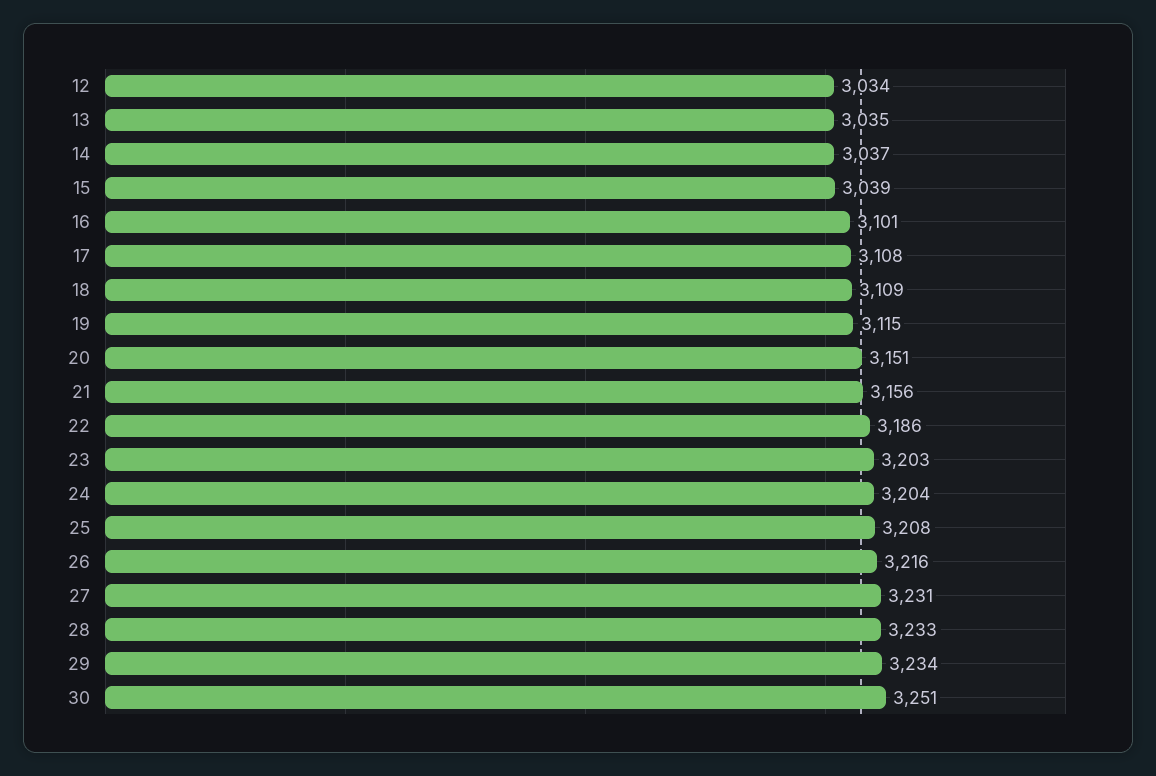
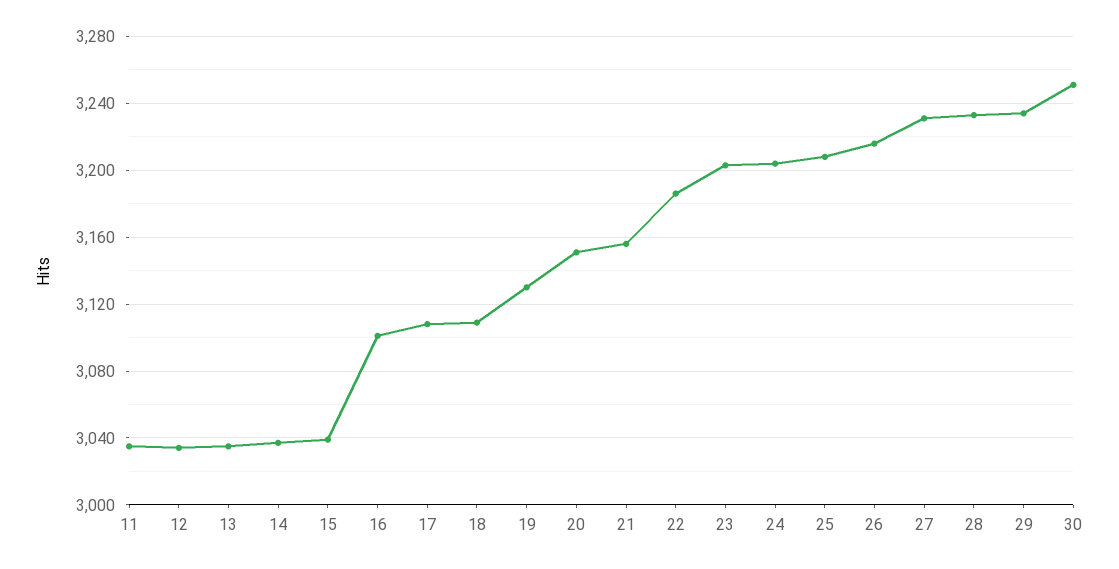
  {
    "12": 3034,
    "13": 3035,
    "14": 3037,
    "15": 3039,
    "16": 3101,
    "17": 3108,
    "18": 3109,
-   "19": 3115,
+   "19": 3130,
    "20": 3151,
    "21": 3156,
    "22": 3186,
    "23": 3203,
    "24": 3204,
    "25": 3208,
    "26": 3216,
    "27": 3231,
    "28": 3233,
    "29": 3234,
-   "30": 3251
+   "30": 3251,
+   "11": 3035
  }

